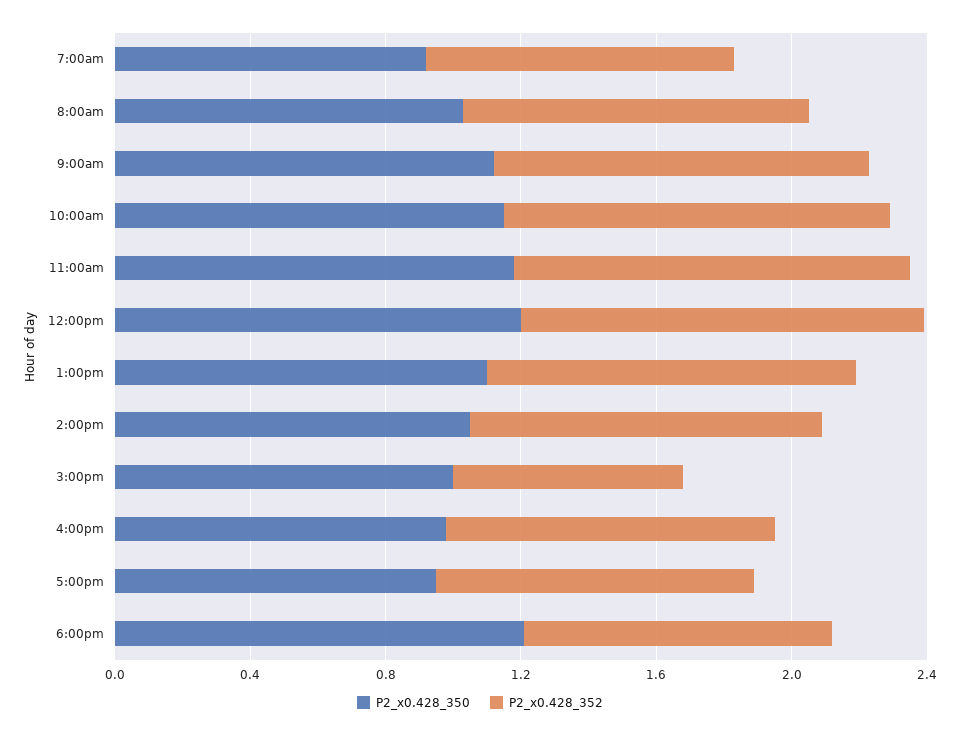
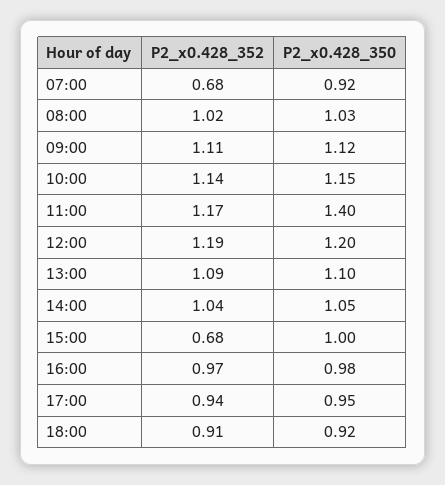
  {
    "P2_x0.428_350": {
      "7:00am": 0.92,
      "8:00am": 1.03,
      "9:00am": 1.12,
      "10:00am": 1.15,
-     "11:00am": 1.2,
+     "11:00am": 1.4,
      "12:00pm": 1.2,
      "1:00pm": 1.1,
      "2:00pm": 1.05,
      "3:00pm": 1,
      "4:00pm": 0.98,
      "5:00pm": 0.95,
-     "6:00pm": 1.2
+     "6:00pm": 0.92
    },
    "P2_x0.428_352": {
-     "7:00am": 0.9,
+     "7:00am": 0.68,
      "8:00am": 1.02,
      "9:00am": 1.11,
      "10:00am": 1.14,
      "11:00am": 1.17,
      "12:00pm": 1.19,
      "1:00pm": 1.09,
      "2:00pm": 1.04,
      "3:00pm": 0.68,
      "4:00pm": 0.97,
      "5:00pm": 0.94,
      "6:00pm": 0.91
    }
  }

